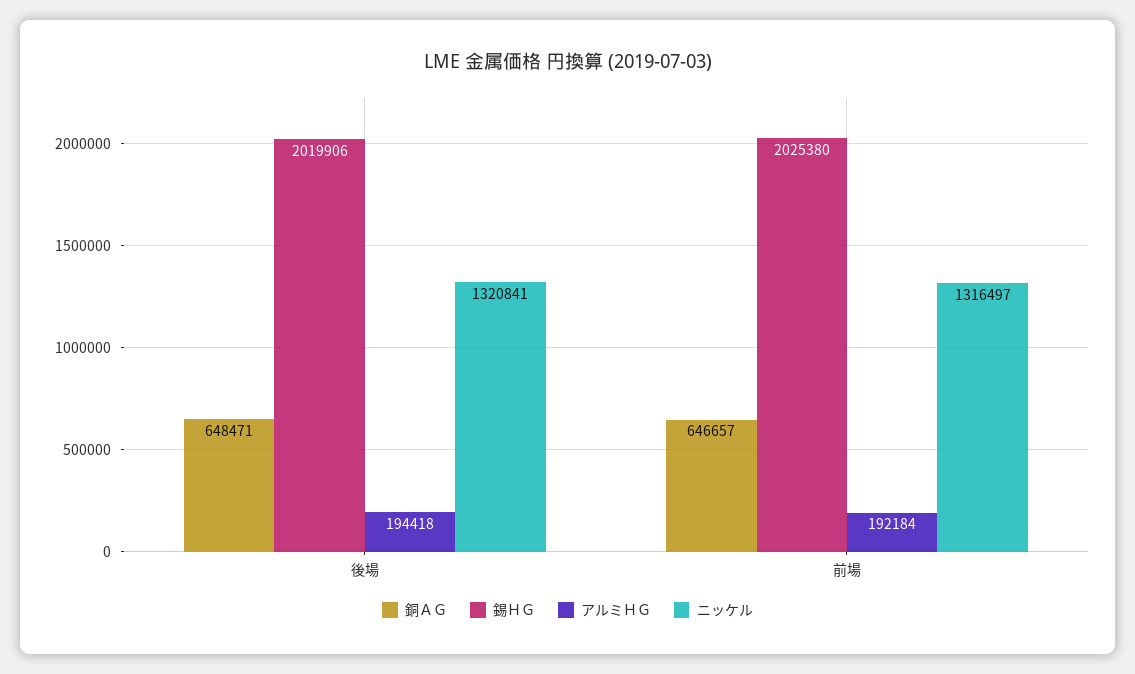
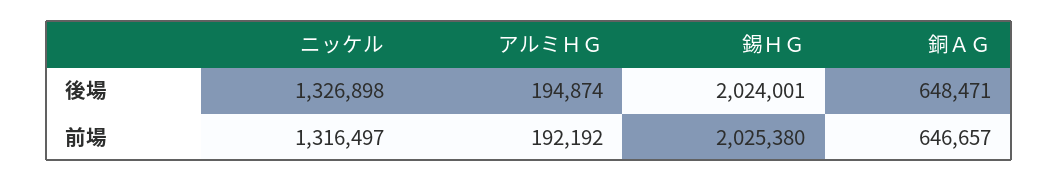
  {
    "銅ＡＧ": {
      "後場": 648471,
      "前場": 646657
    },
    "錫ＨＧ": {
-     "後場": 2019906,
+     "後場": 2024001,
      "前場": 2025380
    },
    "アルミＨＧ": {
-     "後場": 194418,
+     "後場": 194874,
-     "前場": 192184
+     "前場": 192192
    },
    "ニッケル": {
-     "後場": 1320841,
+     "後場": 1326898,
      "前場": 1316497
    }
  }

